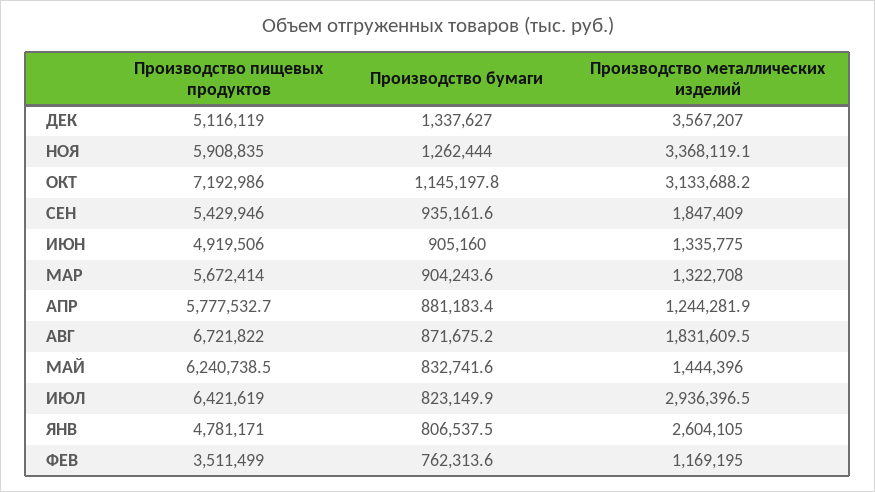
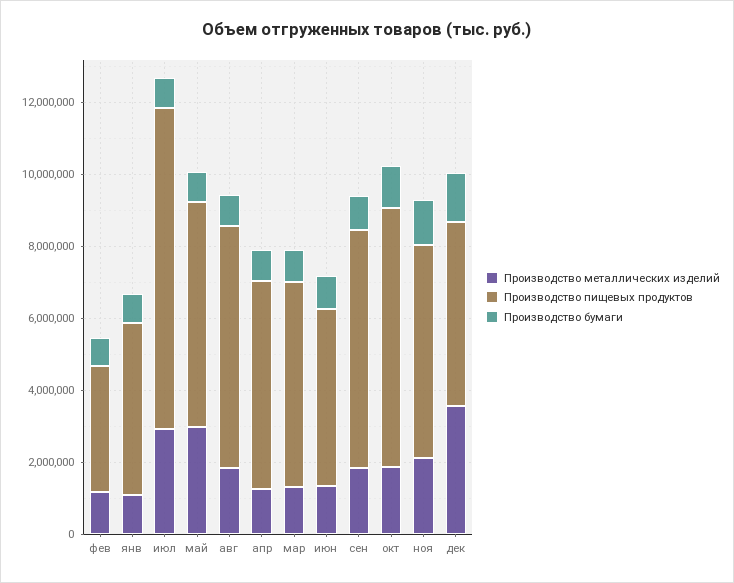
  {
    "Производство пищевых продуктов": {
      "ДЕК": 5116119,
      "НОЯ": 5908835,
      "ОКТ": 7192986,
-     "СЕН": 5429946,
+     "СЕН": 6500000,
      "ИЮН": 4919506,
      "МАР": 5672414,
      "АПР": 5777532.7,
      "АВГ": 6721822,
      "МАЙ": 6240738.5,
-     "ИЮЛ": 6421619,
+     "ИЮЛ": 9000000,
      "ЯНВ": 4781171,
      "ФЕВ": 3511499
    },
    "Производство бумаги": {
      "ДЕК": 1337627,
      "НОЯ": 1262444,
      "ОКТ": 1145197.8,
      "СЕН": 935161.6,
      "ИЮН": 905160,
      "МАР": 904243.6,
      "АПР": 881183.4,
      "АВГ": 871675.2,
      "МАЙ": 832741.6,
      "ИЮЛ": 823149.9,
      "ЯНВ": 806537.5,
      "ФЕВ": 762313.6
    },
    "Производство металлических изделий": {
      "ДЕК": 3567207,
-     "НОЯ": 3368119.1,
+     "НОЯ": 2000000,
-     "ОКТ": 3133688.2,
+     "ОКТ": 2000000,
      "СЕН": 1847409,
      "ИЮН": 1335775,
      "МАР": 1322708,
      "АПР": 1244281.9,
      "АВГ": 1831609.5,
-     "МАЙ": 1444396,
+     "МАЙ": 3000000,
      "ИЮЛ": 2936396.5,
-     "ЯНВ": 2604105,
+     "ЯНВ": 1000000,
      "ФЕВ": 1169195
    }
  }

